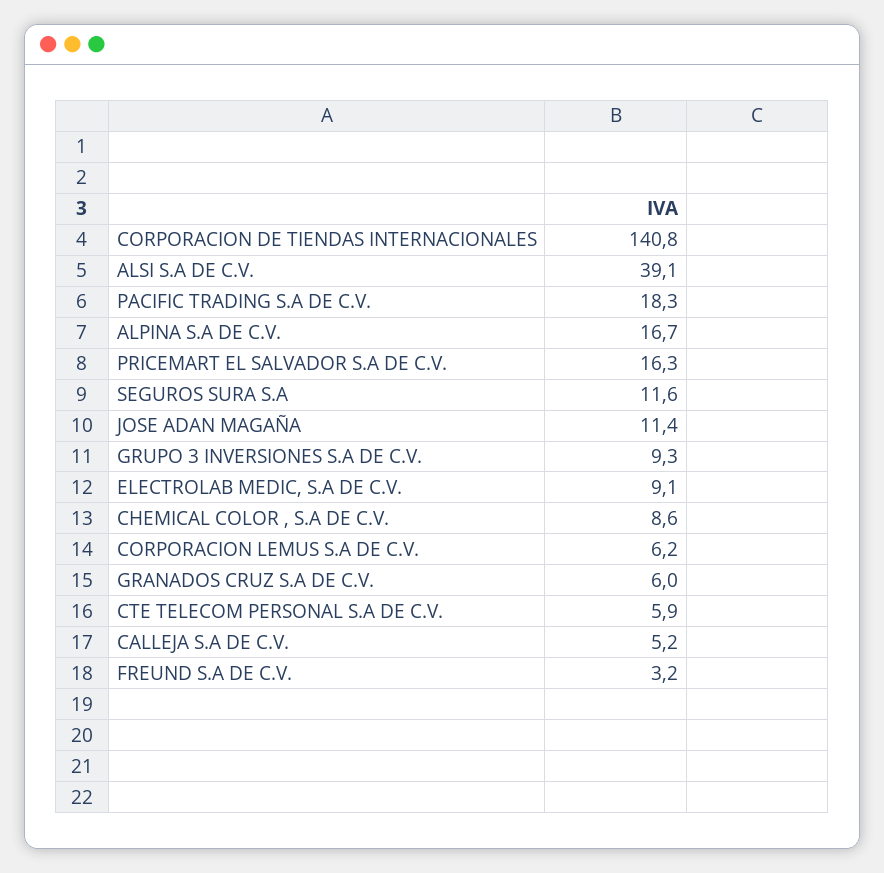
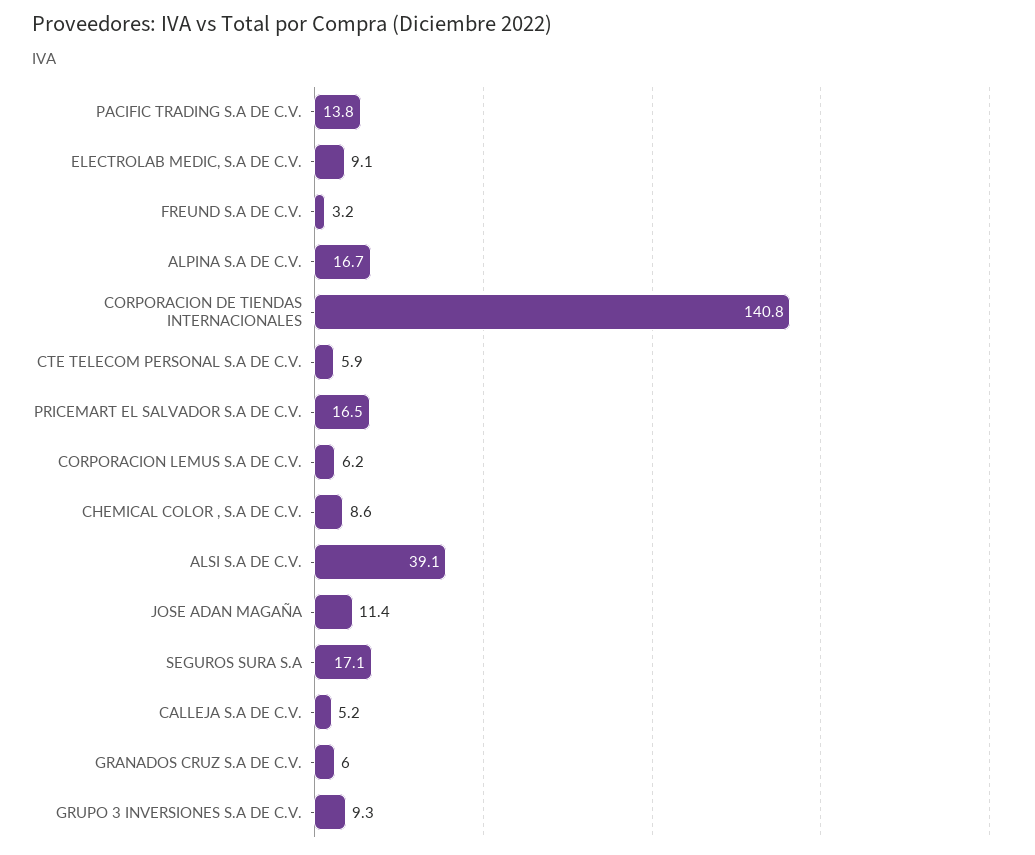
  {
    "CORPORACION DE TIENDAS INTERNACIONALES": 140.8,
    "ALSI S.A DE C.V.": 39.1,
-   "PACIFIC TRADING S.A DE C.V.": 18.3,
+   "PACIFIC TRADING S.A DE C.V.": 13.8,
    "ALPINA S.A DE C.V.": 16.7,
-   "PRICEMART EL SALVADOR S.A DE C.V.": 16.3,
+   "PRICEMART EL SALVADOR S.A DE C.V.": 16.5,
-   "SEGUROS SURA S.A": 11.6,
+   "SEGUROS SURA S.A": 17.1,
    "JOSE ADAN MAGAÑA": 11.4,
    "GRUPO 3 INVERSIONES S.A DE C.V.": 9.3,
    "ELECTROLAB MEDIC, S.A DE C.V.": 9.1,
    "CHEMICAL COLOR , S.A DE C.V.": 8.6,
    "CORPORACION LEMUS S.A DE C.V.": 6.2,
    "GRANADOS CRUZ S.A DE C.V.": 6,
    "CTE TELECOM PERSONAL S.A DE C.V.": 5.9,
    "CALLEJA S.A DE C.V.": 5.2,
    "FREUND S.A DE C.V.": 3.2
  }

